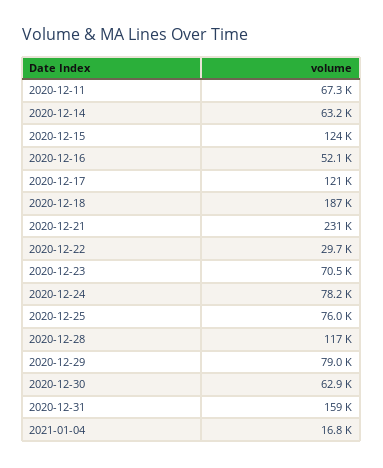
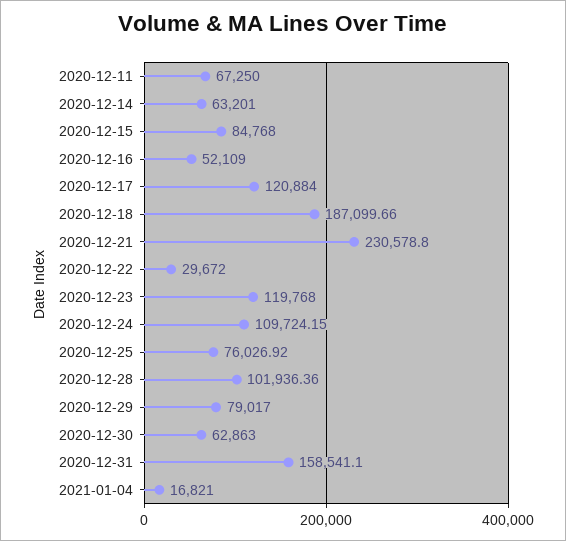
  {
    "2020-12-11": 67250,
    "2020-12-14": 63201,
-   "2020-12-15": 124000,
+   "2020-12-15": 84768,
    "2020-12-16": 52109,
    "2020-12-17": 120884,
    "2020-12-18": 187099.66,
    "2020-12-21": 230578.8,
    "2020-12-22": 29672,
-   "2020-12-23": 70500,
+   "2020-12-23": 119768,
-   "2020-12-24": 78200,
+   "2020-12-24": 109724.15,
    "2020-12-25": 76026.92,
-   "2020-12-28": 117000,
+   "2020-12-28": 101936.36,
    "2020-12-29": 79017,
    "2020-12-30": 62863,
    "2020-12-31": 158541.1,
    "2021-01-04": 16821
  }

